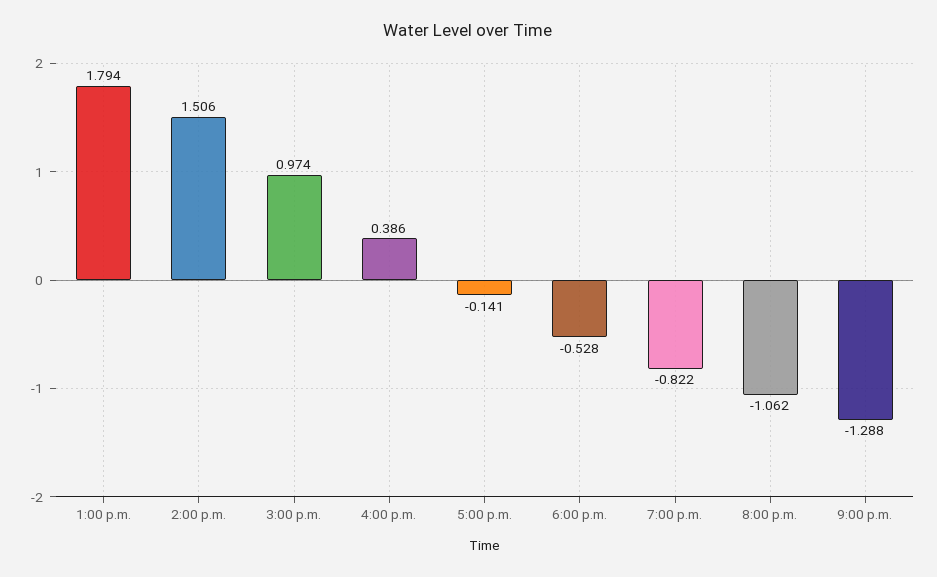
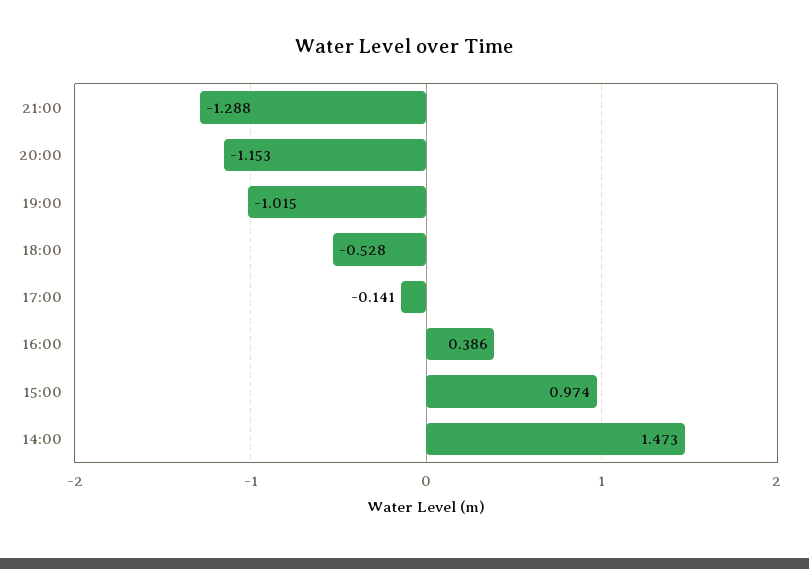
  {
-   "1:00 p.m.": 1.794,
-   "2:00 p.m.": 1.506,
+   "2:00 p.m.": 1.473,
    "3:00 p.m.": 0.974,
    "4:00 p.m.": 0.386,
    "5:00 p.m.": -0.141,
    "6:00 p.m.": -0.528,
-   "7:00 p.m.": -0.822,
+   "7:00 p.m.": -1.015,
-   "8:00 p.m.": -1.062,
+   "8:00 p.m.": -1.153,
    "9:00 p.m.": -1.288
  }

